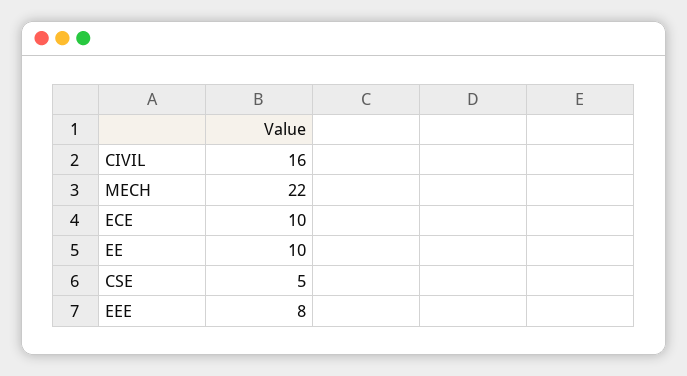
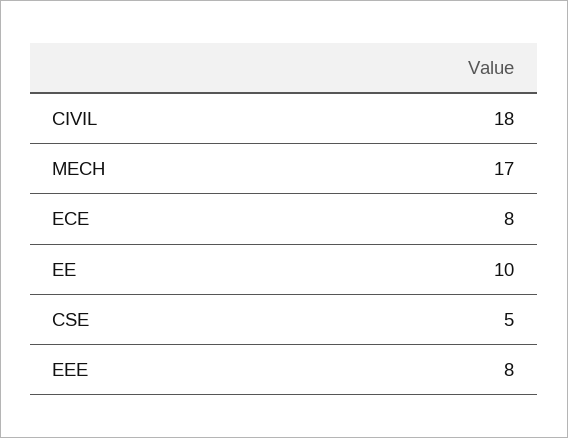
  {
-   "CIVIL": 16,
+   "CIVIL": 18,
-   "MECH": 22,
+   "MECH": 17,
-   "ECE": 10,
+   "ECE": 8,
    "EE": 10,
    "CSE": 5,
    "EEE": 8
  }

